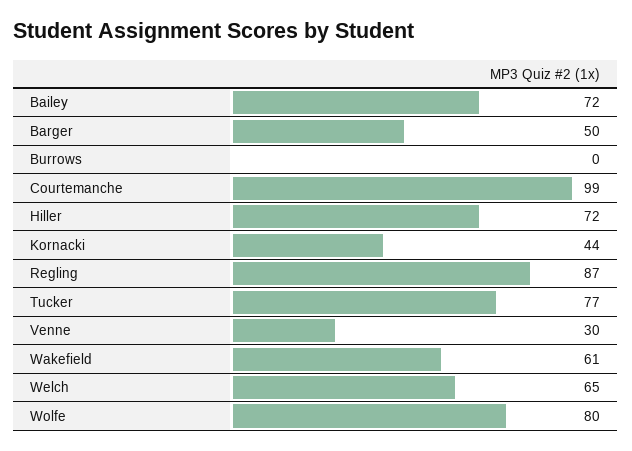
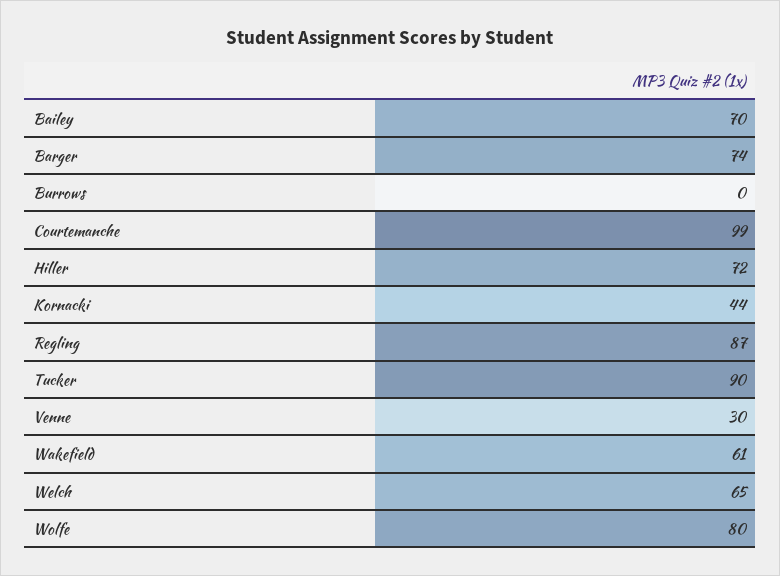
  {
-   "Bailey": 72,
+   "Bailey": 70,
-   "Barger": 50,
+   "Barger": 74,
    "Burrows": 0,
    "Courtemanche": 99,
    "Hiller": 72,
    "Kornacki": 44,
    "Regling": 87,
-   "Tucker": 77,
+   "Tucker": 90,
    "Venne": 30,
    "Wakefield": 61,
    "Welch": 65,
    "Wolfe": 80
  }

